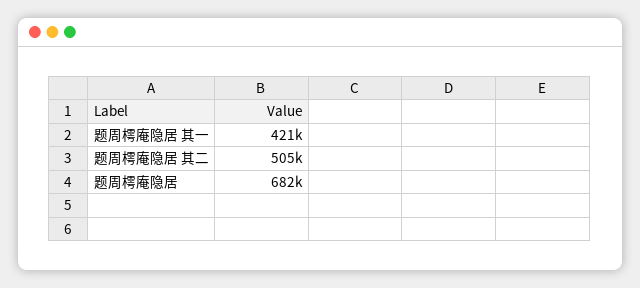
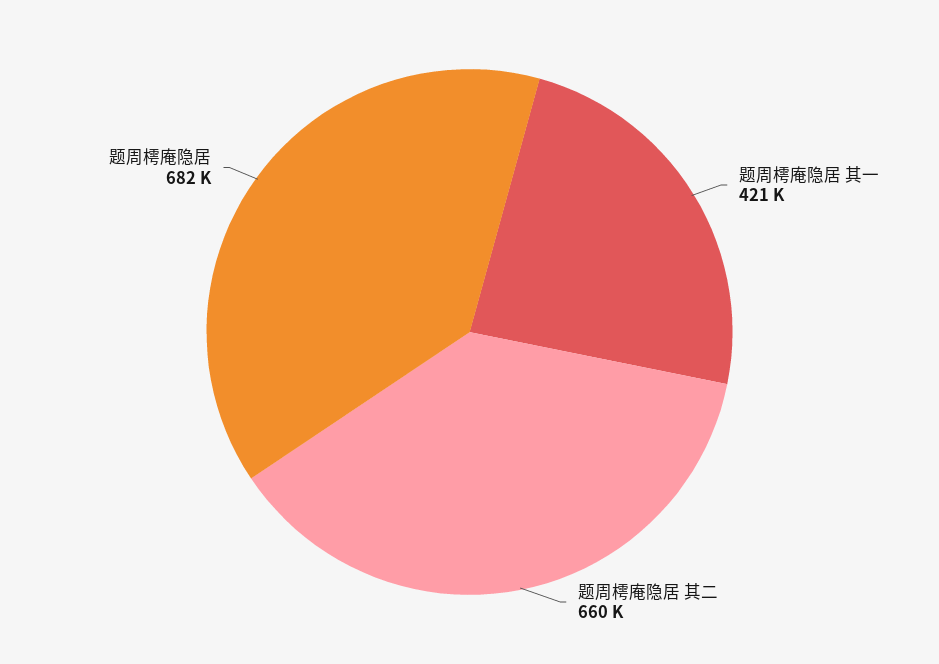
  {
    "题周樗庵隐居 其一": 421000,
-   "题周樗庵隐居 其二": 505000,
+   "题周樗庵隐居 其二": 660000,
    "题周樗庵隐居": 682000
  }

